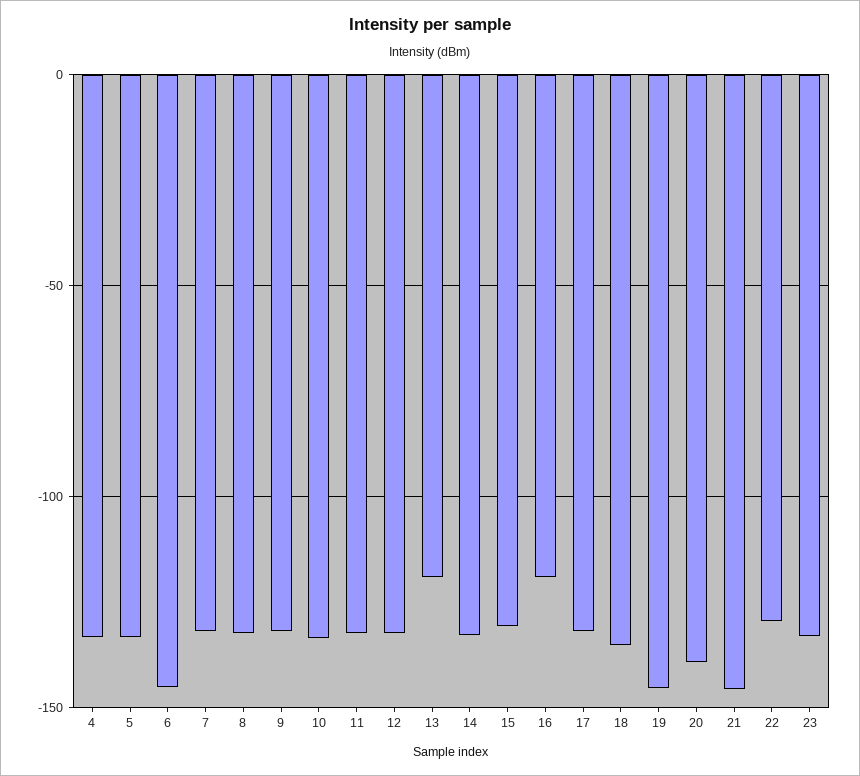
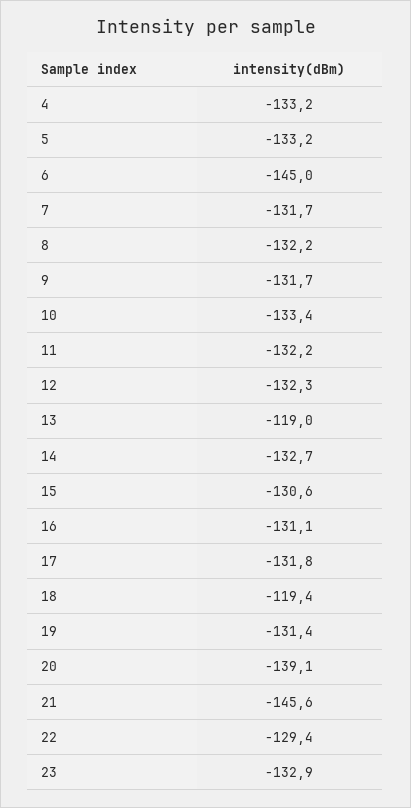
  {
    "4": -133.2,
    "5": -133.2,
    "6": -145,
    "7": -131.7,
    "8": -132.2,
    "9": -131.7,
    "10": -133.4,
    "11": -132.2,
    "12": -132.3,
    "13": -119,
    "14": -132.7,
    "15": -130.6,
-   "16": -120,
+   "16": -131.1,
    "17": -131.8,
-   "18": -135,
+   "18": -119.4,
-   "19": -145,
+   "19": -131.4,
    "20": -139.1,
    "21": -145.6,
    "22": -129.4,
    "23": -132.9
  }

